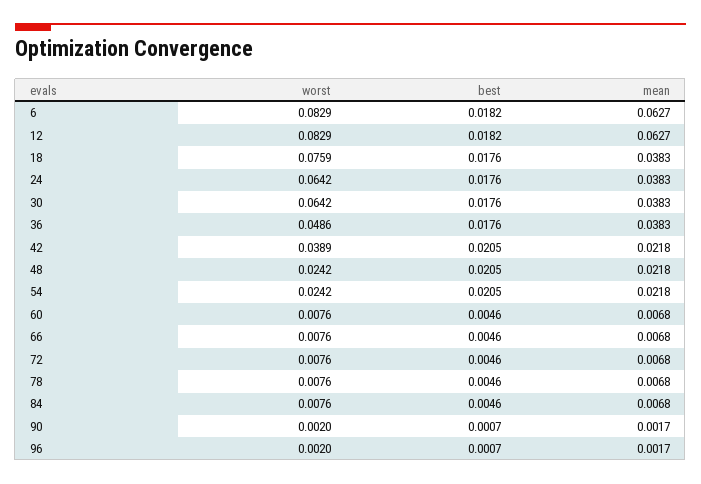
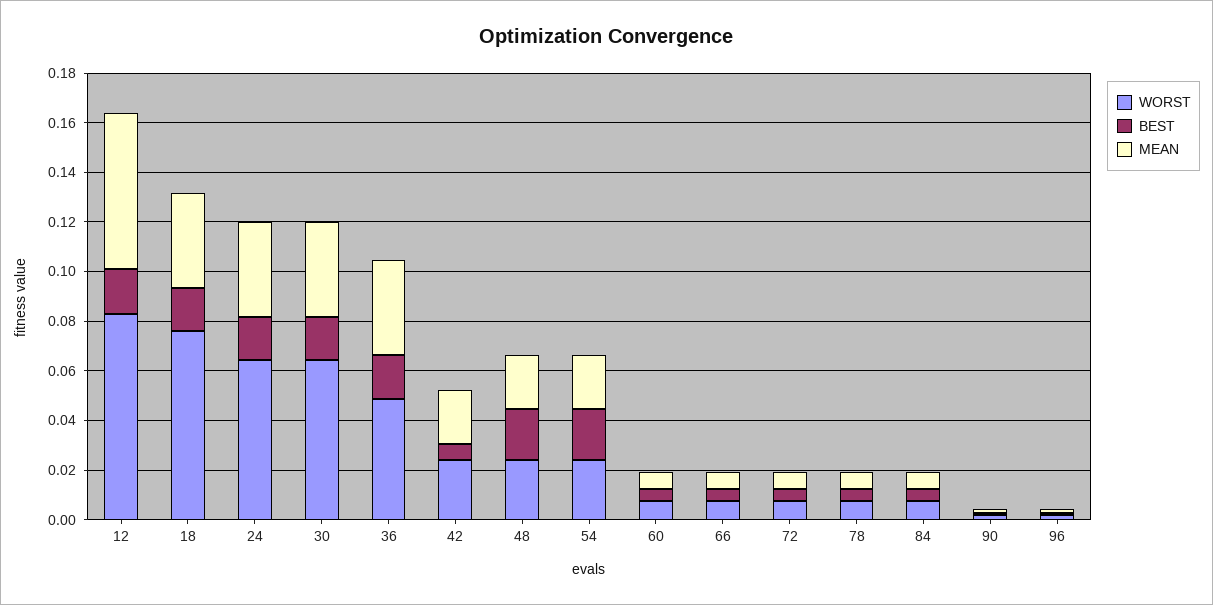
  {
    "worst": {
-     "6": 0.0829,
      "12": 0.0829,
      "18": 0.0759,
      "24": 0.0642,
      "30": 0.0642,
      "36": 0.0486,
-     "42": 0.0389,
+     "42": 0.025,
      "48": 0.0242,
      "54": 0.0242,
      "60": 0.0076,
      "66": 0.0076,
      "72": 0.0076,
      "78": 0.0076,
      "84": 0.0076,
      "90": 0.002,
      "96": 0.002
    },
    "best": {
-     "6": 0.0182,
      "12": 0.0182,
      "18": 0.0176,
      "24": 0.0176,
      "30": 0.0176,
      "36": 0.0176,
-     "42": 0.0205,
+     "42": 0.005,
      "48": 0.0205,
      "54": 0.0205,
      "60": 0.0046,
      "66": 0.0046,
      "72": 0.0046,
      "78": 0.0046,
      "84": 0.0046,
      "90": 0.0007,
      "96": 0.0007
    },
    "mean": {
-     "6": 0.0627,
      "12": 0.0627,
      "18": 0.0383,
      "24": 0.0383,
      "30": 0.0383,
      "36": 0.0383,
      "42": 0.0218,
      "48": 0.0218,
      "54": 0.0218,
      "60": 0.0068,
      "66": 0.0068,
      "72": 0.0068,
      "78": 0.0068,
      "84": 0.0068,
      "90": 0.0017,
      "96": 0.0017
    }
  }

